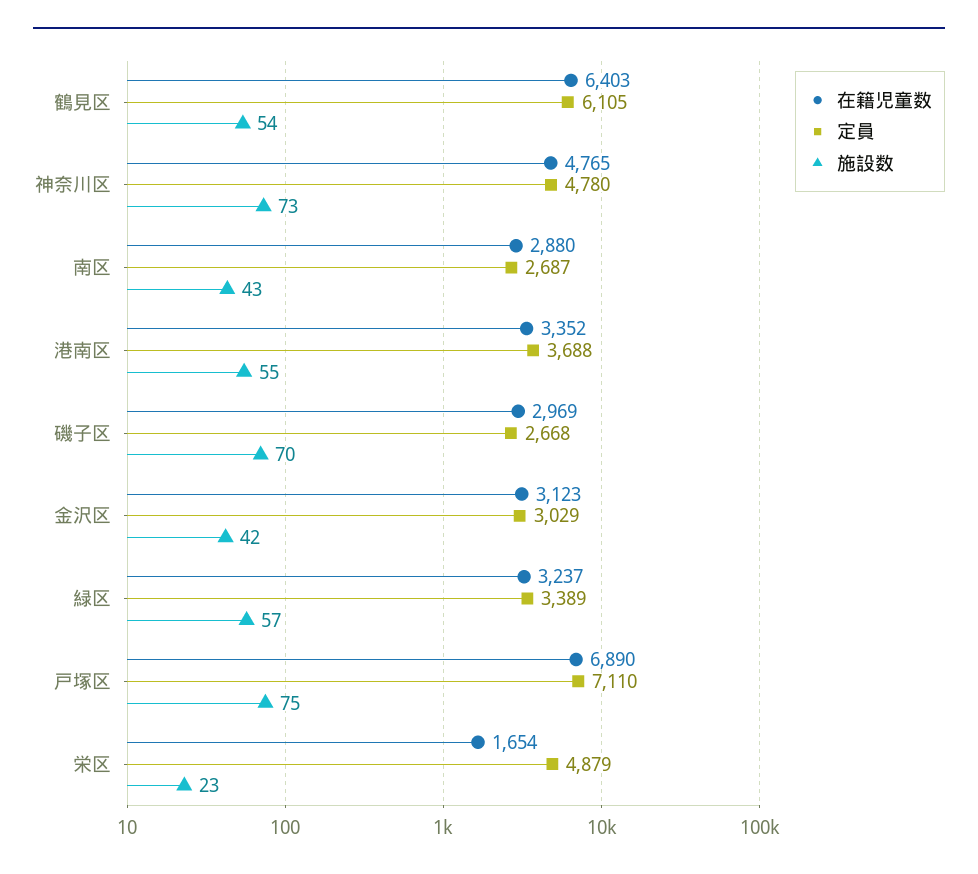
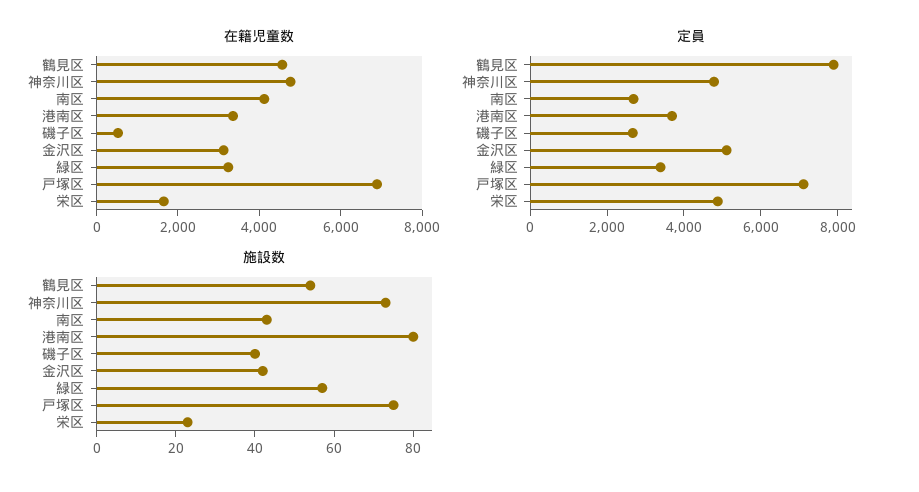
  {
    "在籍児童数": {
-     "鶴見区": 6403,
+     "鶴見区": 4500,
      "神奈川区": 4765,
-     "南区": 2880,
+     "南区": 4000,
      "港南区": 3352,
-     "磯子区": 2969,
+     "磯子区": 500,
      "金沢区": 3123,
      "緑区": 3237,
      "戸塚区": 6890,
      "栄区": 1654
    },
    "定員": {
-     "鶴見区": 6105,
+     "鶴見区": 8000,
      "神奈川区": 4780,
      "南区": 2687,
      "港南区": 3688,
      "磯子区": 2668,
-     "金沢区": 3029,
+     "金沢区": 5000,
      "緑区": 3389,
      "戸塚区": 7110,
      "栄区": 4879
    },
    "施設数": {
      "鶴見区": 54,
      "神奈川区": 73,
      "南区": 43,
-     "港南区": 55,
+     "港南区": 80,
-     "磯子区": 70,
+     "磯子区": 40,
      "金沢区": 42,
      "緑区": 57,
      "戸塚区": 75,
      "栄区": 23
    }
  }

